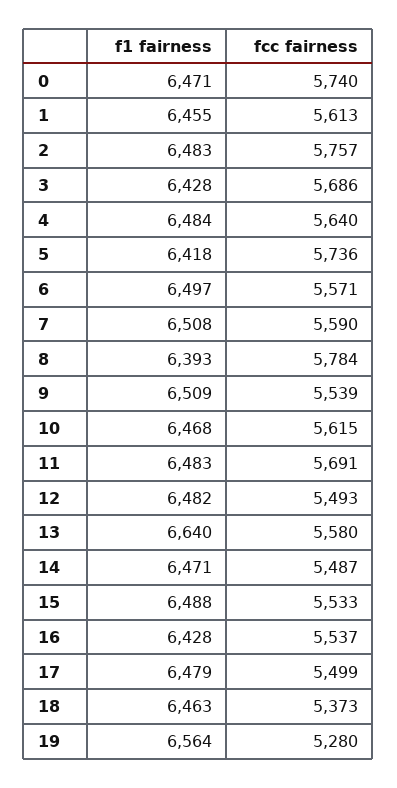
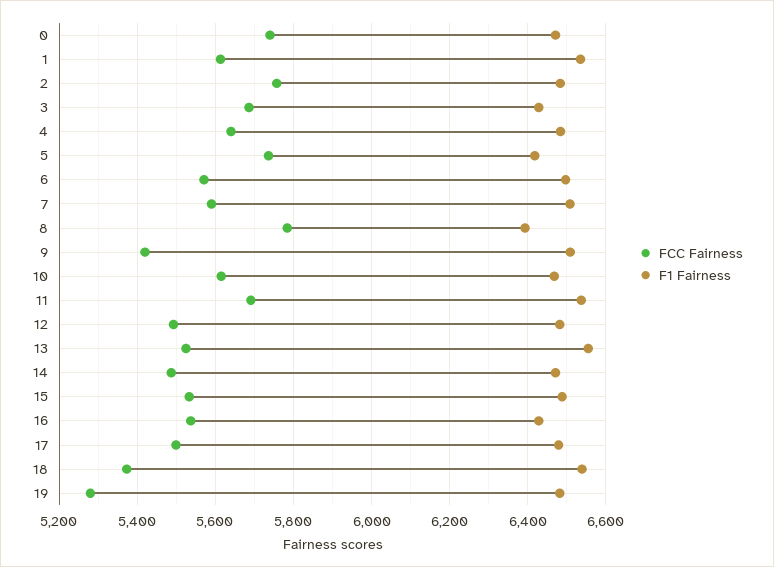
  {
    "f1 fairness": {
      "0": 6471,
-     "1": 6455,
+     "1": 6540,
      "2": 6483,
      "3": 6428,
      "4": 6484,
      "5": 6418,
      "6": 6497,
      "7": 6508,
      "8": 6393,
      "9": 6509,
      "10": 6468,
-     "11": 6483,
+     "11": 6540,
      "12": 6482,
-     "13": 6640,
+     "13": 6560,
      "14": 6471,
      "15": 6488,
      "16": 6428,
      "17": 6479,
-     "18": 6463,
+     "18": 6540,
-     "19": 6564
+     "19": 6480
    },
    "fcc fairness": {
      "0": 5740,
      "1": 5613,
      "2": 5757,
      "3": 5686,
      "4": 5640,
      "5": 5736,
      "6": 5571,
      "7": 5590,
      "8": 5784,
-     "9": 5539,
+     "9": 5420,
      "10": 5615,
      "11": 5691,
      "12": 5493,
-     "13": 5580,
+     "13": 5520,
      "14": 5487,
      "15": 5533,
      "16": 5537,
      "17": 5499,
      "18": 5373,
      "19": 5280
    }
  }

